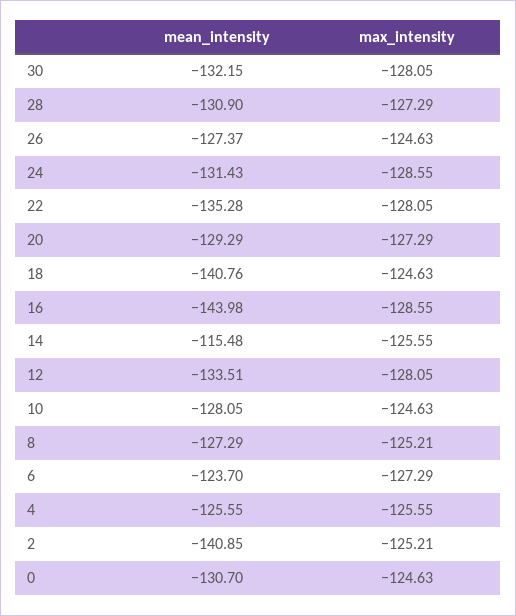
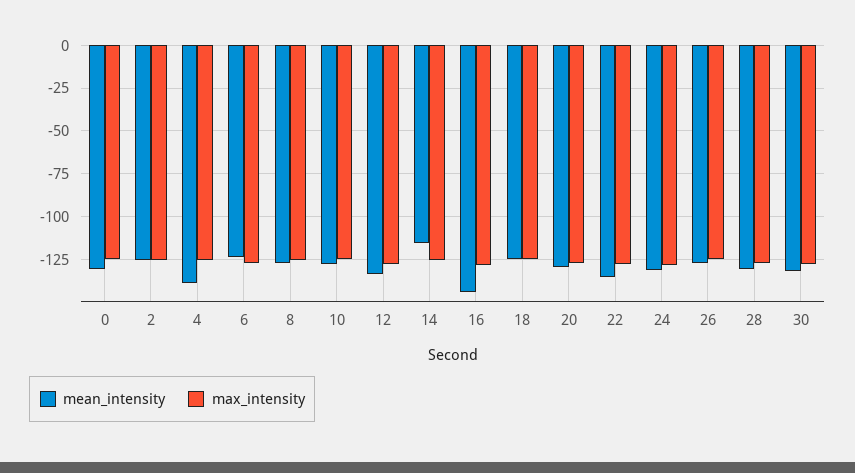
  {
    "mean_intensity": {
      "30": -132.15,
      "28": -130.9,
      "26": -127.37,
      "24": -131.43,
      "22": -135.28,
      "20": -129.29,
-     "18": -140.76,
+     "18": -125,
      "16": -143.98,
      "14": -115.48,
      "12": -133.51,
      "10": -128.05,
      "8": -127.29,
      "6": -123.7,
-     "4": -125.55,
+     "4": -140,
-     "2": -140.85,
+     "2": -125,
      "0": -130.7
    },
    "max_intensity": {
      "30": -128.05,
      "28": -127.29,
      "26": -124.63,
      "24": -128.55,
      "22": -128.05,
      "20": -127.29,
      "18": -124.63,
      "16": -128.55,
      "14": -125.55,
      "12": -128.05,
      "10": -124.63,
      "8": -125.21,
      "6": -127.29,
      "4": -125.55,
      "2": -125.21,
      "0": -124.63
    }
  }

